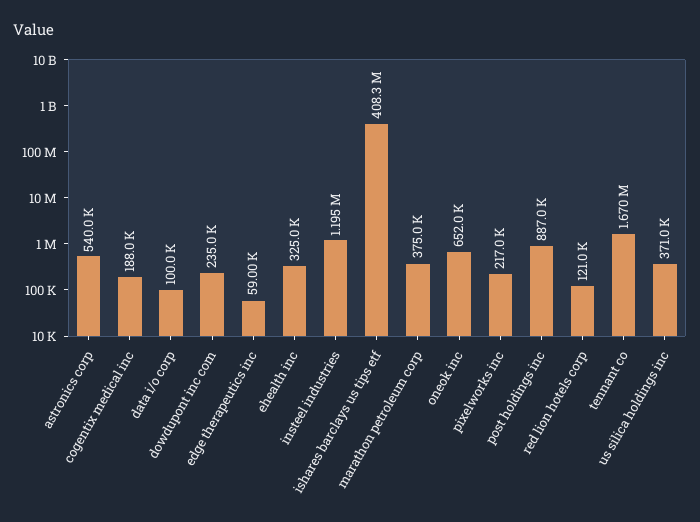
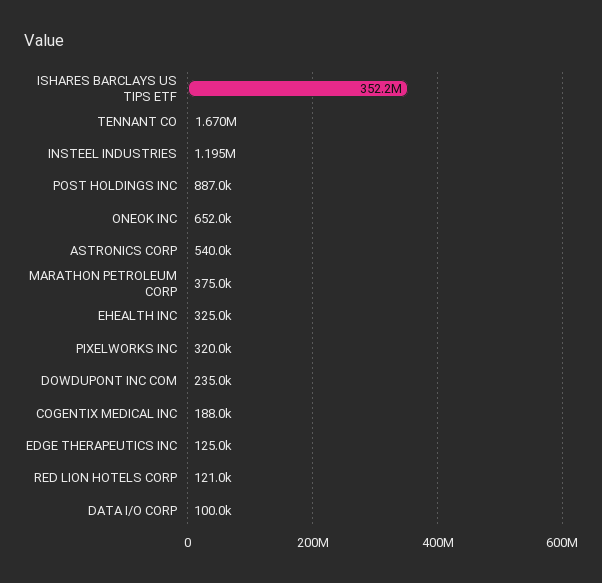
  {
    "astronics corp": 540000,
    "cogentix medical inc": 188000,
    "data i/o corp": 100000,
    "dowdupont inc com": 235000,
-   "edge therapeutics inc": 59000,
+   "edge therapeutics inc": 125000,
    "ehealth inc": 325000,
    "insteel industries": 1195000,
-   "ishares barclays us tips etf": 408300000,
+   "ishares barclays us tips etf": 352200000,
    "marathon petroleum corp": 375000,
    "oneok inc": 652000,
-   "pixelworks inc": 217000,
+   "pixelworks inc": 320000,
    "post holdings inc": 887000,
    "red lion hotels corp": 121000,
-   "tennant co": 1670000,
+   "tennant co": 1670000
-   "us silica holdings inc": 371000
  }

